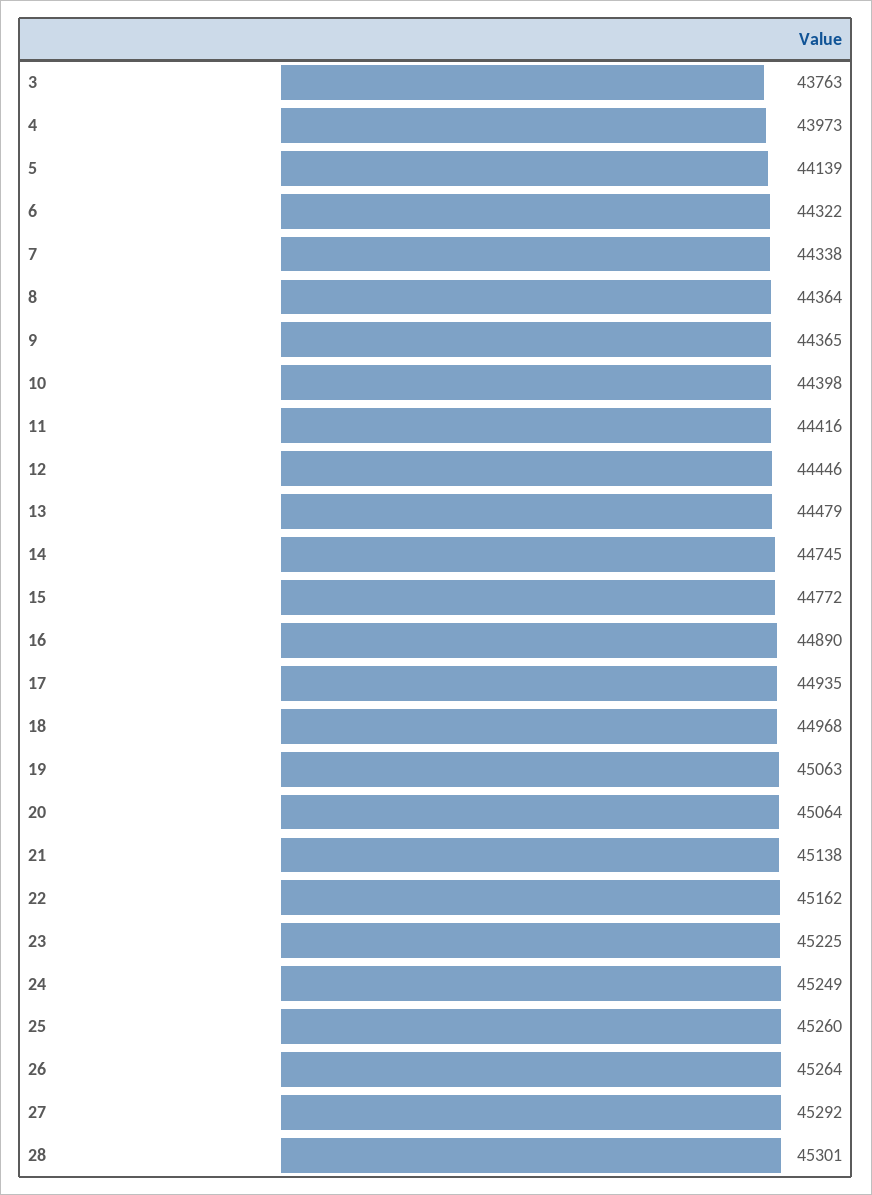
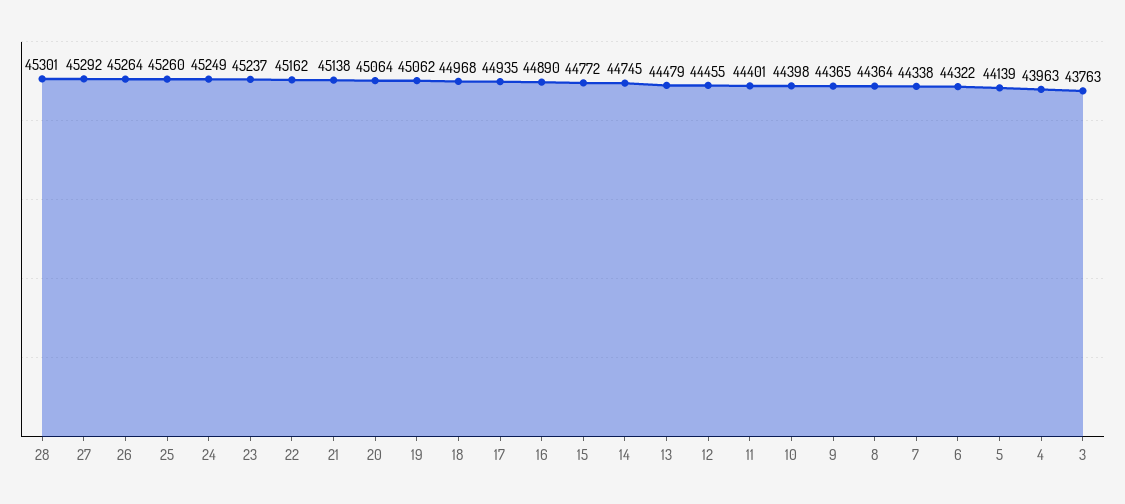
  {
    "3": 43763,
-   "4": 43973,
+   "4": 43963,
    "5": 44139,
    "6": 44322,
    "7": 44338,
    "8": 44364,
    "9": 44365,
    "10": 44398,
-   "11": 44416,
+   "11": 44401,
-   "12": 44446,
+   "12": 44455,
    "13": 44479,
    "14": 44745,
    "15": 44772,
    "16": 44890,
    "17": 44935,
    "18": 44968,
-   "19": 45063,
+   "19": 45062,
    "20": 45064,
    "21": 45138,
    "22": 45162,
-   "23": 45225,
+   "23": 45237,
    "24": 45249,
    "25": 45260,
    "26": 45264,
    "27": 45292,
    "28": 45301
  }

